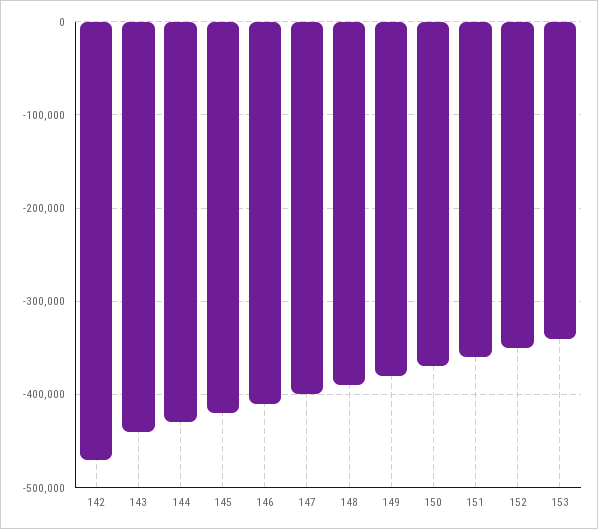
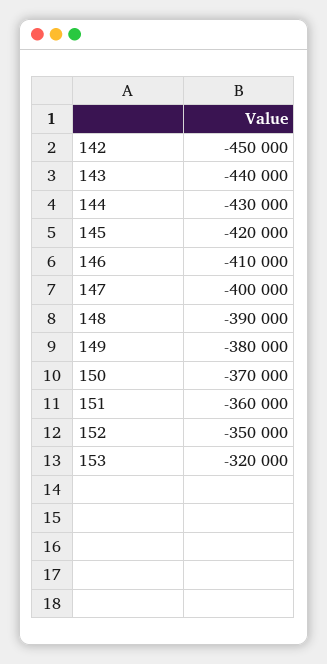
  {
-   "142": -470000,
+   "142": -450000,
    "143": -440000,
    "144": -430000,
    "145": -420000,
    "146": -410000,
    "147": -400000,
    "148": -390000,
    "149": -380000,
    "150": -370000,
    "151": -360000,
    "152": -350000,
-   "153": -340000
+   "153": -320000
  }

